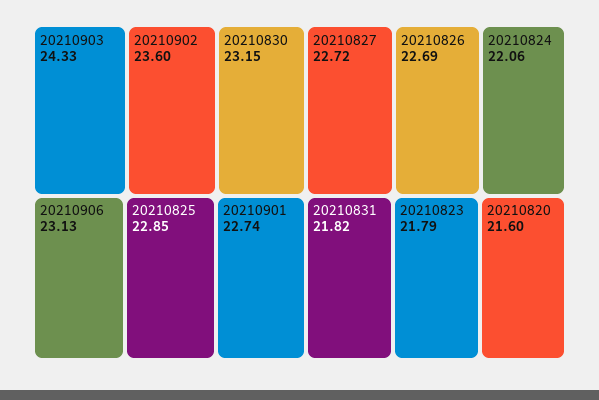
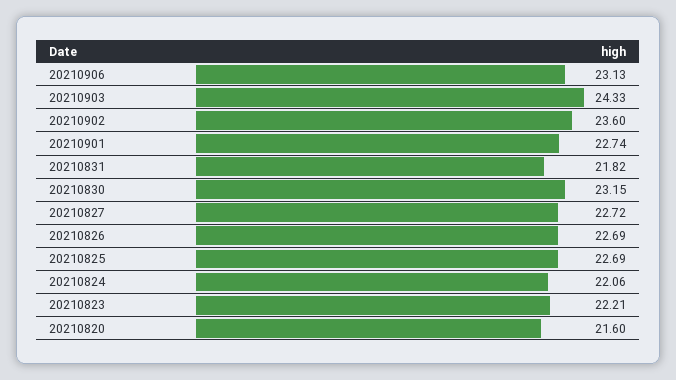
  {
    "20210903": 24.33,
    "20210902": 23.6,
    "20210830": 23.15,
    "20210906": 23.13,
-   "20210825": 22.85,
+   "20210825": 22.69,
    "20210901": 22.74,
    "20210827": 22.72,
    "20210826": 22.69,
    "20210824": 22.06,
    "20210831": 21.82,
-   "20210823": 21.79,
+   "20210823": 22.21,
    "20210820": 21.6
  }

